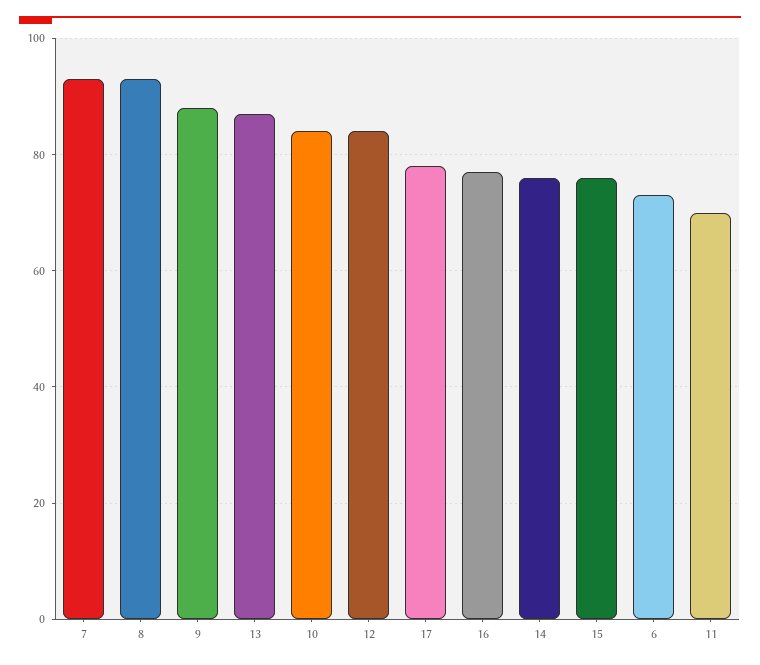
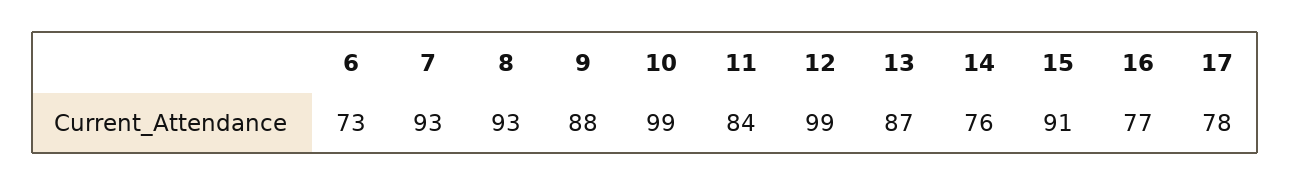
  {
    "7": 93,
    "8": 93,
    "9": 88,
    "13": 87,
-   "10": 85,
+   "10": 99,
-   "12": 85,
+   "12": 99,
    "17": 78,
    "16": 77,
    "14": 76,
-   "15": 75,
+   "15": 91,
    "6": 73,
-   "11": 70
+   "11": 84
  }

